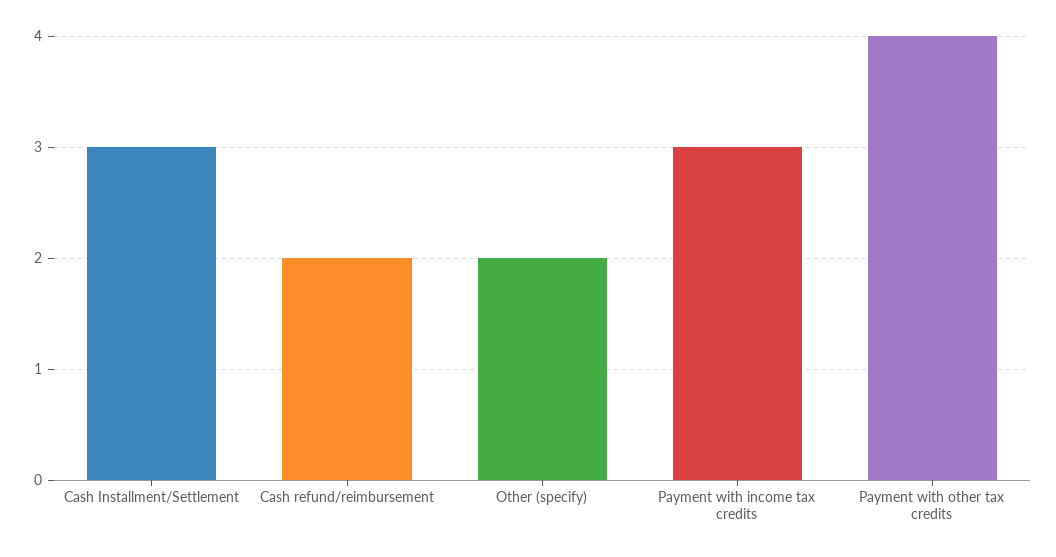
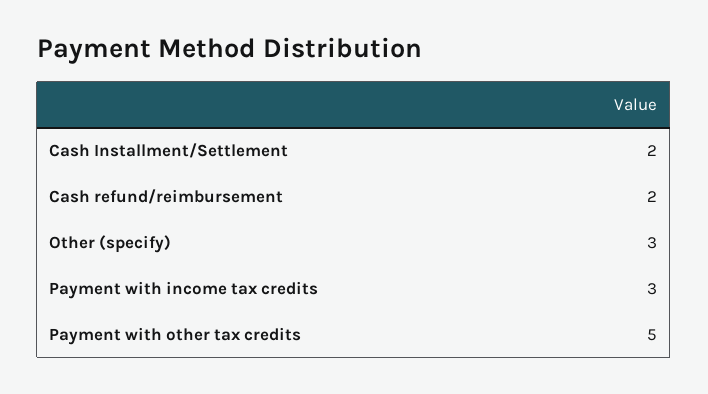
  {
-   "Cash Installment/Settlement": 3,
+   "Cash Installment/Settlement": 2,
    "Cash refund/reimbursement": 2,
-   "Other (specify)": 2,
+   "Other (specify)": 3,
    "Payment with income tax credits": 3,
-   "Payment with other tax credits": 4
+   "Payment with other tax credits": 5
  }

